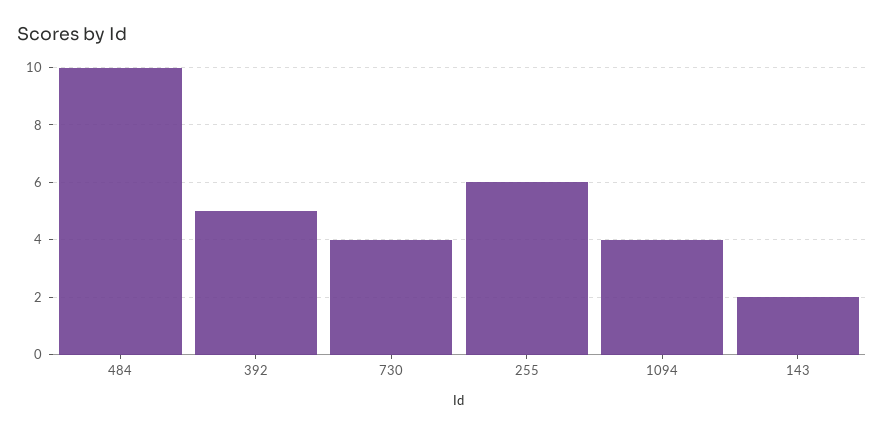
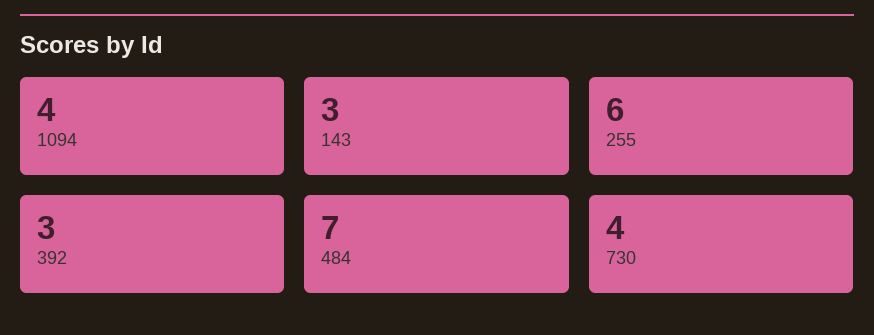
  {
-   "484": 10,
+   "484": 7,
-   "392": 5,
+   "392": 3,
    "730": 4,
    "255": 6,
    "1094": 4,
-   "143": 2
+   "143": 3
  }

